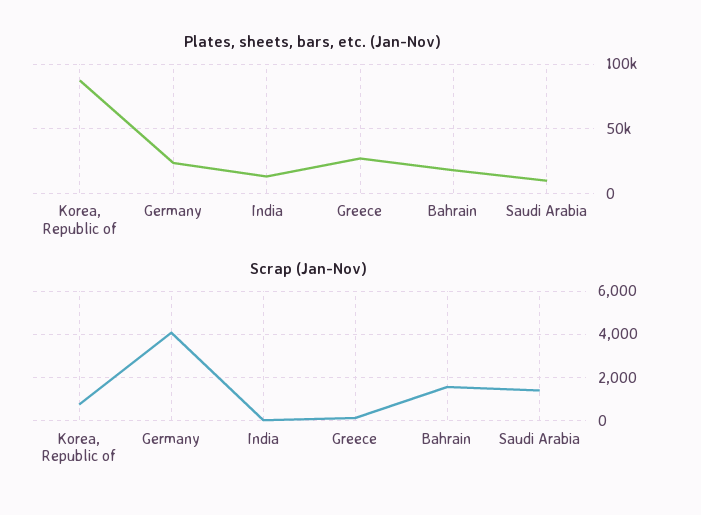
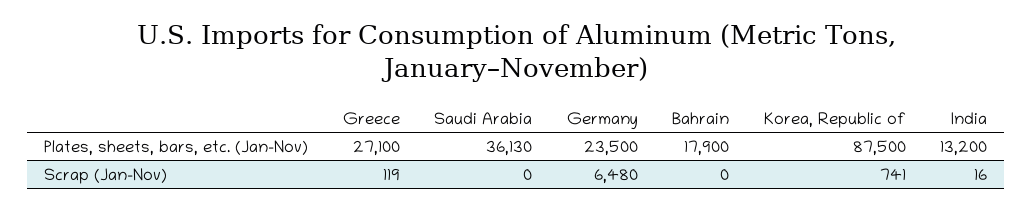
  {
    "Plates, sheets, bars, etc. (Jan-Nov)": {
      "Korea, Republic of": 87500,
      "Germany": 23500,
      "India": 13200,
      "Greece": 27100,
      "Bahrain": 17900,
-     "Saudi Arabia": 10000
+     "Saudi Arabia": 36130
    },
    "Scrap (Jan-Nov)": {
      "Korea, Republic of": 741,
-     "Germany": 4000,
+     "Germany": 6480,
      "India": 16,
      "Greece": 119,
-     "Bahrain": 1500,
+     "Bahrain": 0,
-     "Saudi Arabia": 1500
+     "Saudi Arabia": 0
    }
  }

